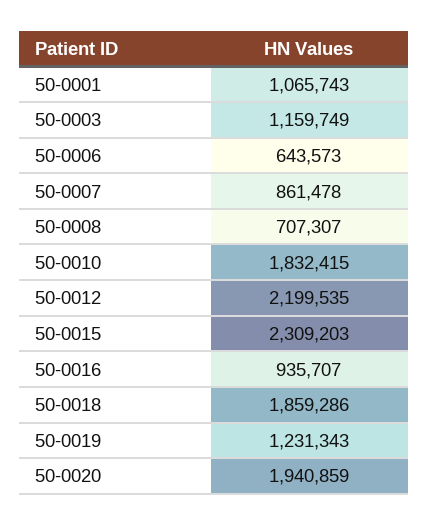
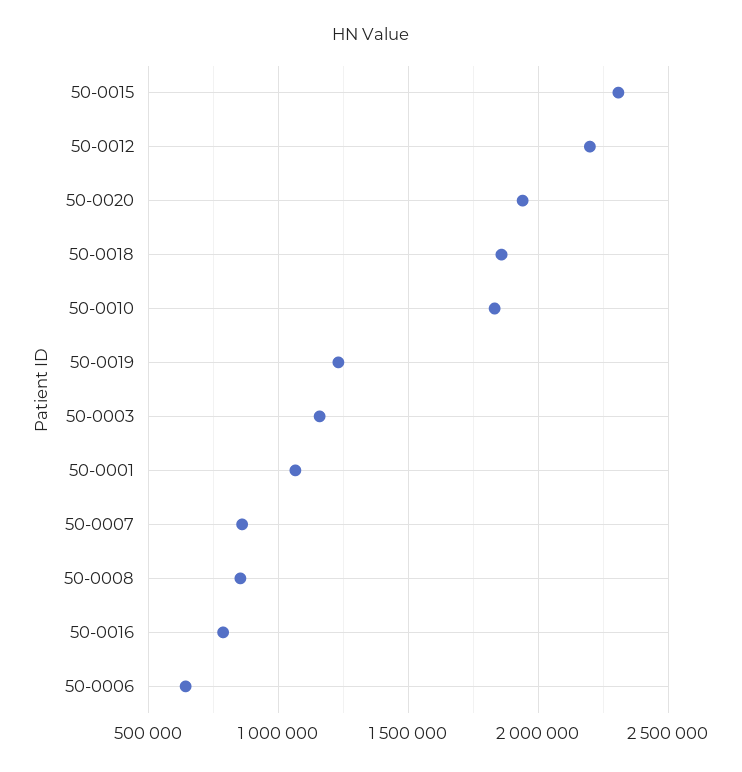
  {
    "50-0001": 1065743,
    "50-0003": 1159749,
    "50-0006": 643573,
    "50-0007": 861478,
-   "50-0008": 707307,
+   "50-0008": 850000,
    "50-0010": 1832415,
    "50-0012": 2199535,
    "50-0015": 2309203,
-   "50-0016": 935707,
+   "50-0016": 800000,
    "50-0018": 1859286,
    "50-0019": 1231343,
    "50-0020": 1940859
  }

